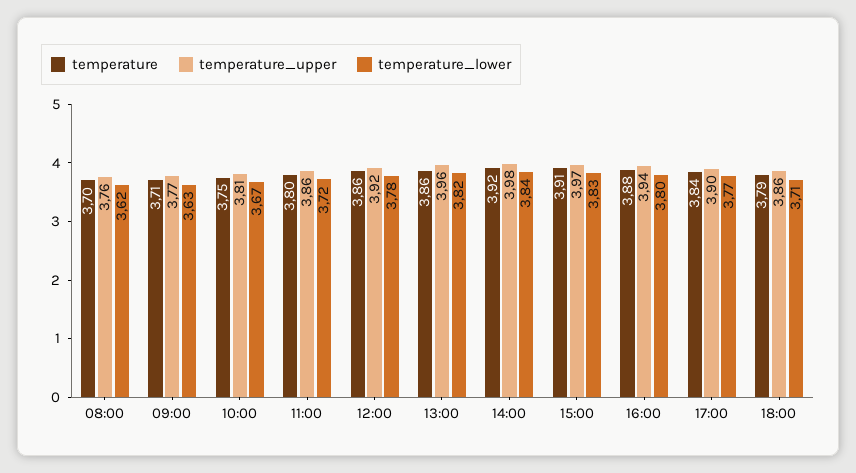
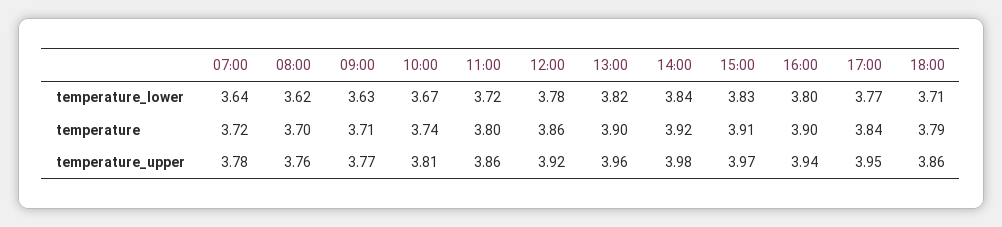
  {
    "temperature": {
      "08:00": 3.7,
      "09:00": 3.71,
-     "10:00": 3.75,
+     "10:00": 3.74,
      "11:00": 3.8,
      "12:00": 3.86,
-     "13:00": 3.86,
+     "13:00": 3.9,
      "14:00": 3.92,
      "15:00": 3.91,
-     "16:00": 3.88,
+     "16:00": 3.9,
      "17:00": 3.84,
-     "18:00": 3.79
+     "18:00": 3.79,
+     "07:00": 3.72
    },
    "temperature_upper": {
      "08:00": 3.76,
      "09:00": 3.77,
      "10:00": 3.81,
      "11:00": 3.86,
      "12:00": 3.92,
      "13:00": 3.96,
      "14:00": 3.98,
      "15:00": 3.97,
      "16:00": 3.94,
-     "17:00": 3.9,
+     "17:00": 3.95,
-     "18:00": 3.86
+     "18:00": 3.86,
+     "07:00": 3.78
    },
    "temperature_lower": {
      "08:00": 3.62,
      "09:00": 3.63,
      "10:00": 3.67,
      "11:00": 3.72,
      "12:00": 3.78,
      "13:00": 3.82,
      "14:00": 3.84,
      "15:00": 3.83,
      "16:00": 3.8,
      "17:00": 3.77,
-     "18:00": 3.71
+     "18:00": 3.71,
+     "07:00": 3.64
    }
  }

